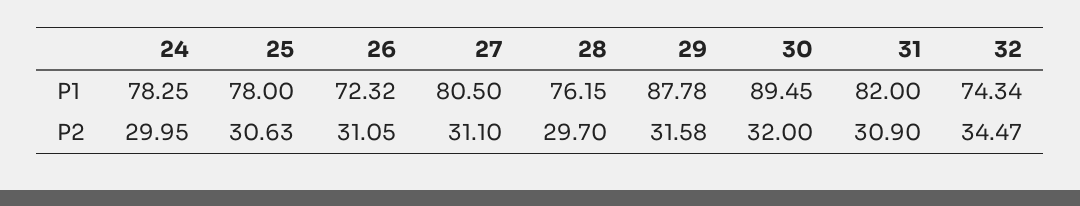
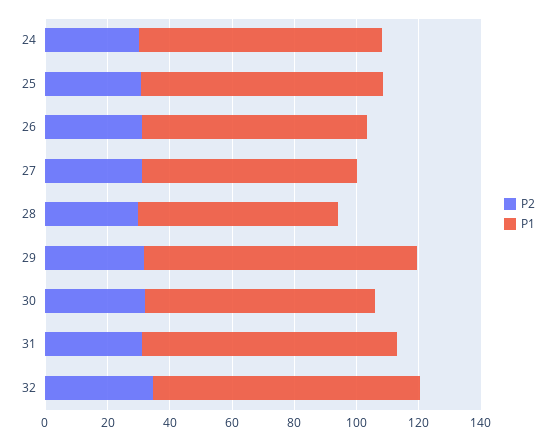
  {
    "P1": {
      "24": 78.25,
      "25": 78,
      "26": 72.32,
-     "27": 80.5,
+     "27": 70,
-     "28": 76.15,
+     "28": 65,
      "29": 87.78,
-     "30": 89.45,
+     "30": 75,
      "31": 82,
-     "32": 74.34
+     "32": 85
    },
    "P2": {
      "24": 29.95,
      "25": 30.63,
      "26": 31.05,
      "27": 31.1,
      "28": 29.7,
      "29": 31.58,
      "30": 32,
      "31": 30.9,
      "32": 34.47
    }
  }

